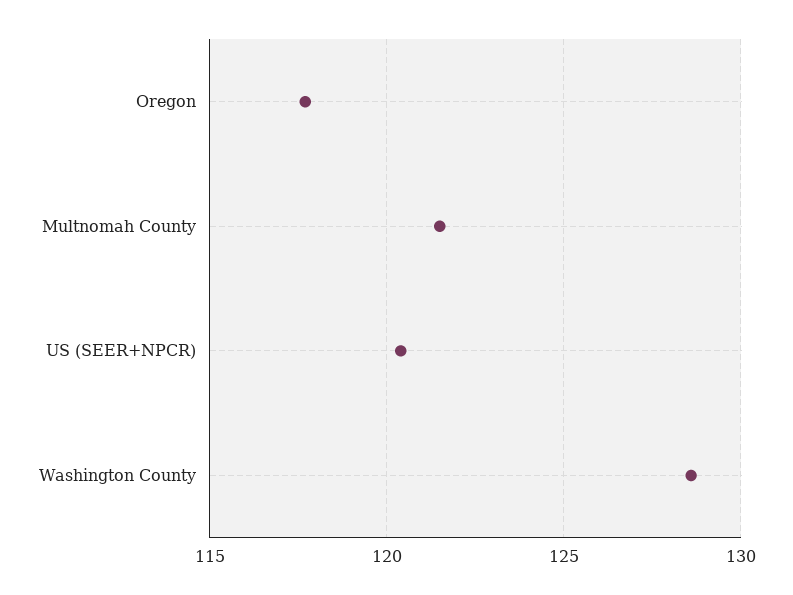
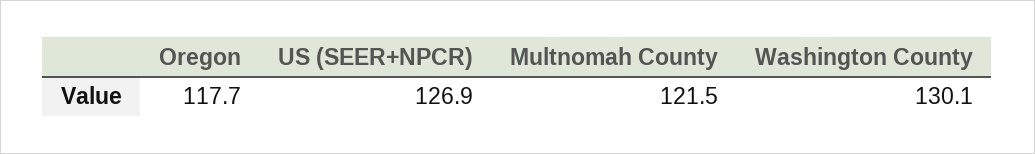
  {
    "Oregon": 117.7,
    "Multnomah County": 121.5,
-   "US (SEER+NPCR)": 120.5,
+   "US (SEER+NPCR)": 126.9,
-   "Washington County": 128.5
+   "Washington County": 130.1
  }

